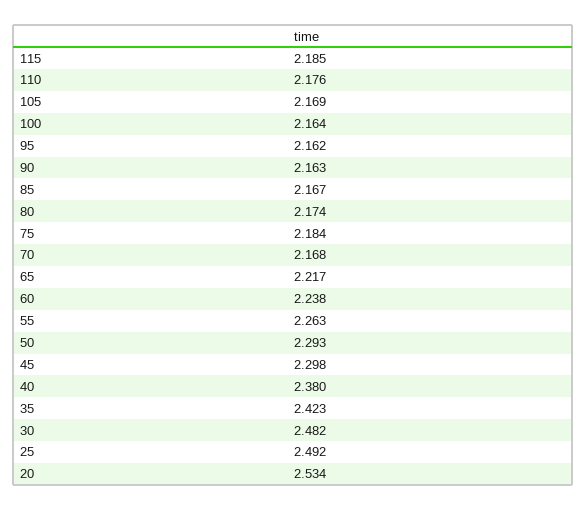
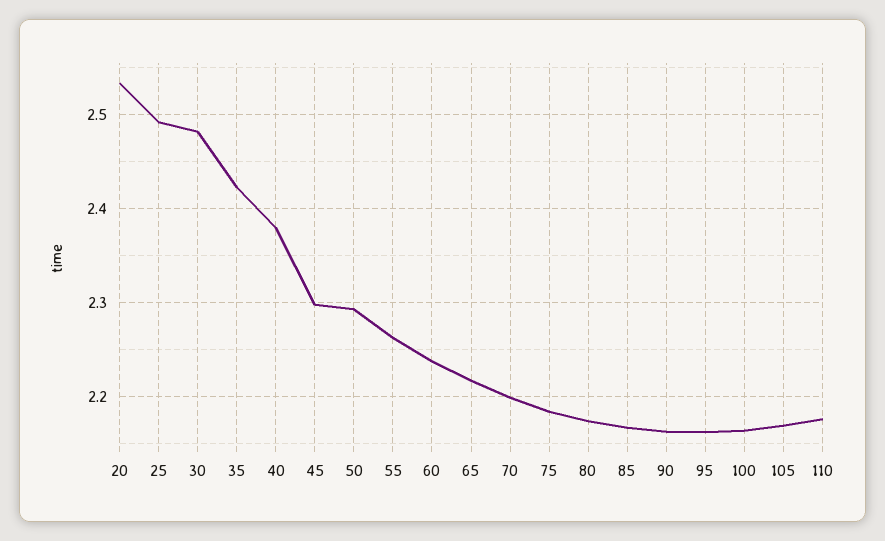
  {
-   "115": 2.185,
    "110": 2.176,
    "105": 2.169,
    "100": 2.164,
    "95": 2.162,
    "90": 2.163,
    "85": 2.167,
    "80": 2.174,
    "75": 2.184,
-   "70": 2.168,
+   "70": 2.2,
    "65": 2.217,
    "60": 2.238,
    "55": 2.263,
    "50": 2.293,
    "45": 2.298,
    "40": 2.38,
    "35": 2.423,
    "30": 2.482,
    "25": 2.492,
    "20": 2.534
  }

